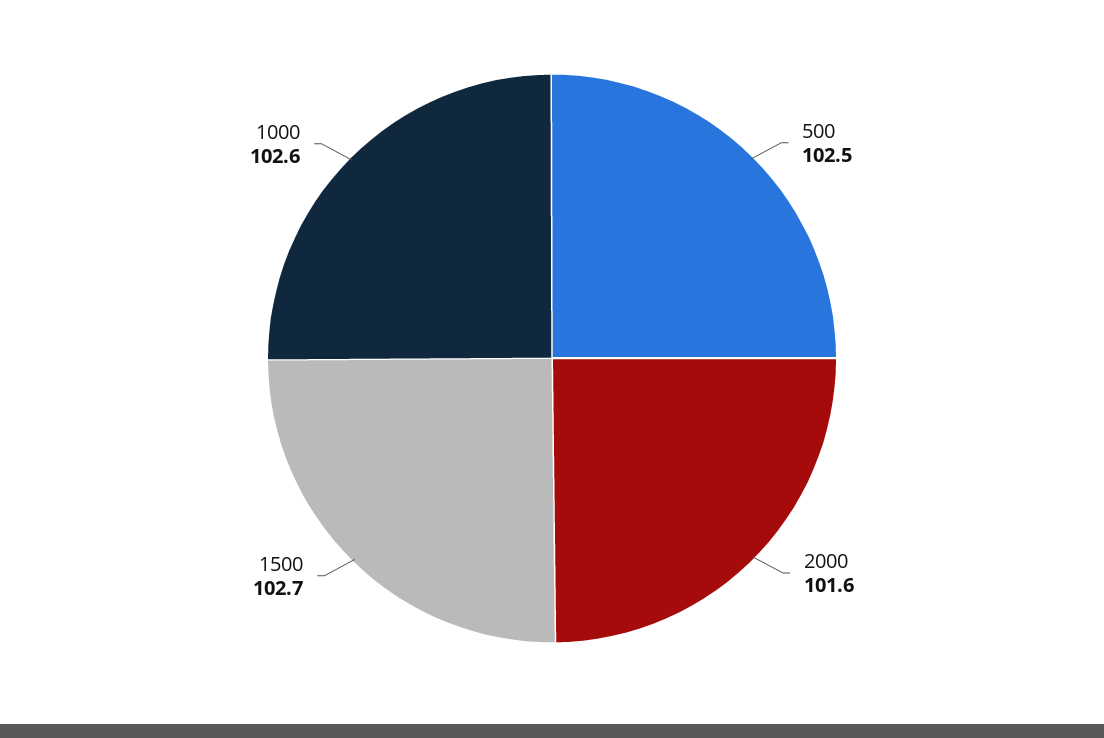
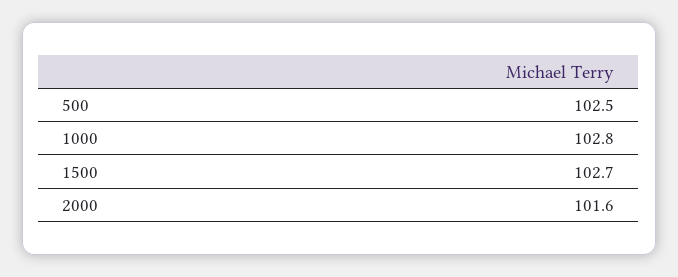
  {
    "500": 102.5,
    "2000": 101.6,
    "1500": 102.7,
-   "1000": 102.6
+   "1000": 102.8
  }

